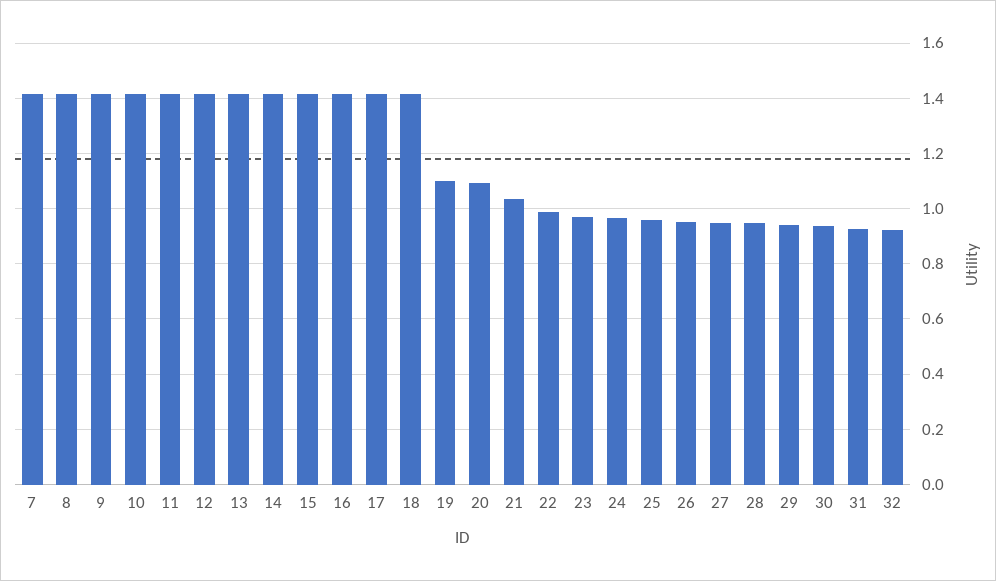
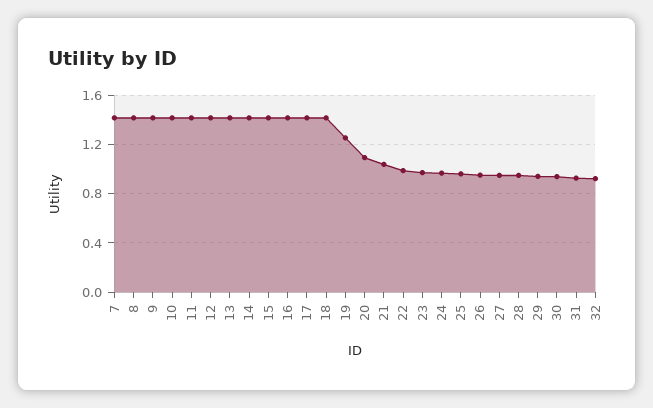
  {
    "7": 1.425,
    "8": 1.425,
    "9": 1.425,
    "10": 1.425,
    "11": 1.425,
    "12": 1.425,
    "13": 1.425,
    "14": 1.425,
    "15": 1.425,
    "16": 1.425,
    "17": 1.425,
    "18": 1.425,
-   "19": 1.1,
+   "19": 1.25,
    "20": 1.1,
    "21": 1.025,
    "22": 0.975,
    "23": 0.975,
    "24": 0.975,
    "25": 0.95,
    "26": 0.95,
    "27": 0.95,
    "28": 0.95,
    "29": 0.95,
    "30": 0.95,
    "31": 0.925,
    "32": 0.925
  }

